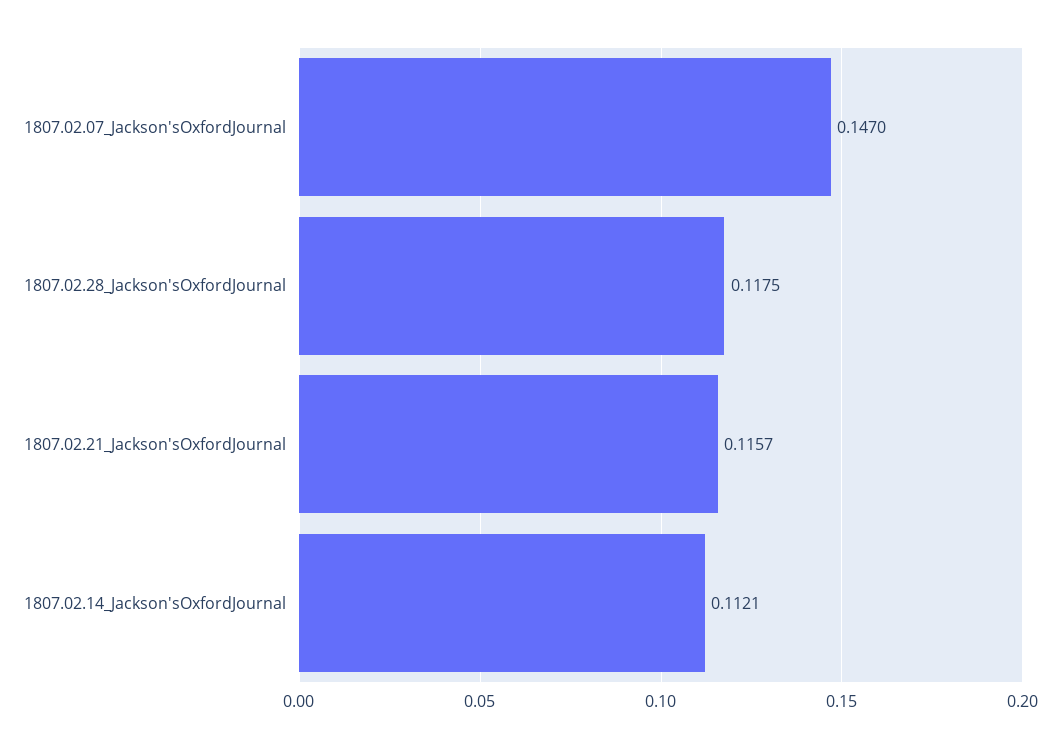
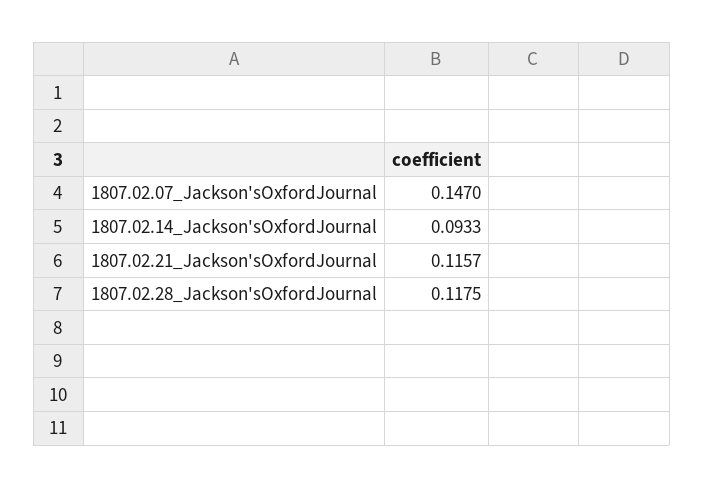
  {
    "1807.02.07_Jackson'sOxfordJournal": 0.147,
    "1807.02.28_Jackson'sOxfordJournal": 0.1175,
    "1807.02.21_Jackson'sOxfordJournal": 0.1157,
-   "1807.02.14_Jackson'sOxfordJournal": 0.1121
+   "1807.02.14_Jackson'sOxfordJournal": 0.0933
  }

